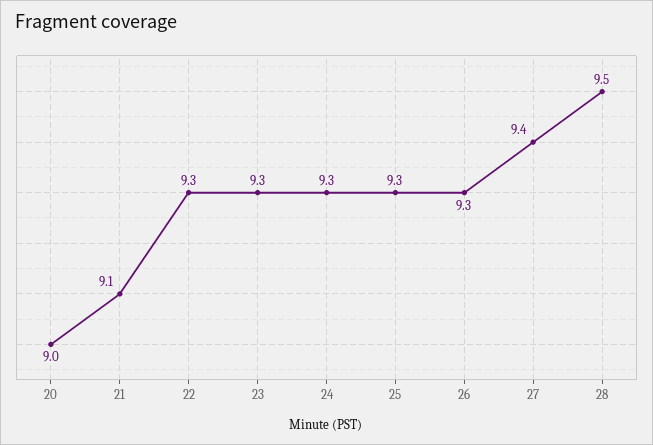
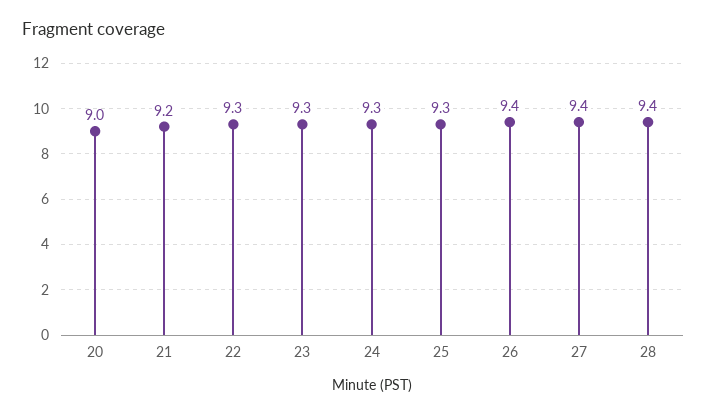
  {
    "20": 9,
-   "21": 9.1,
+   "21": 9.2,
    "22": 9.3,
    "23": 9.3,
    "24": 9.3,
    "25": 9.3,
-   "26": 9.3,
+   "26": 9.4,
    "27": 9.4,
-   "28": 9.5
+   "28": 9.4
  }

